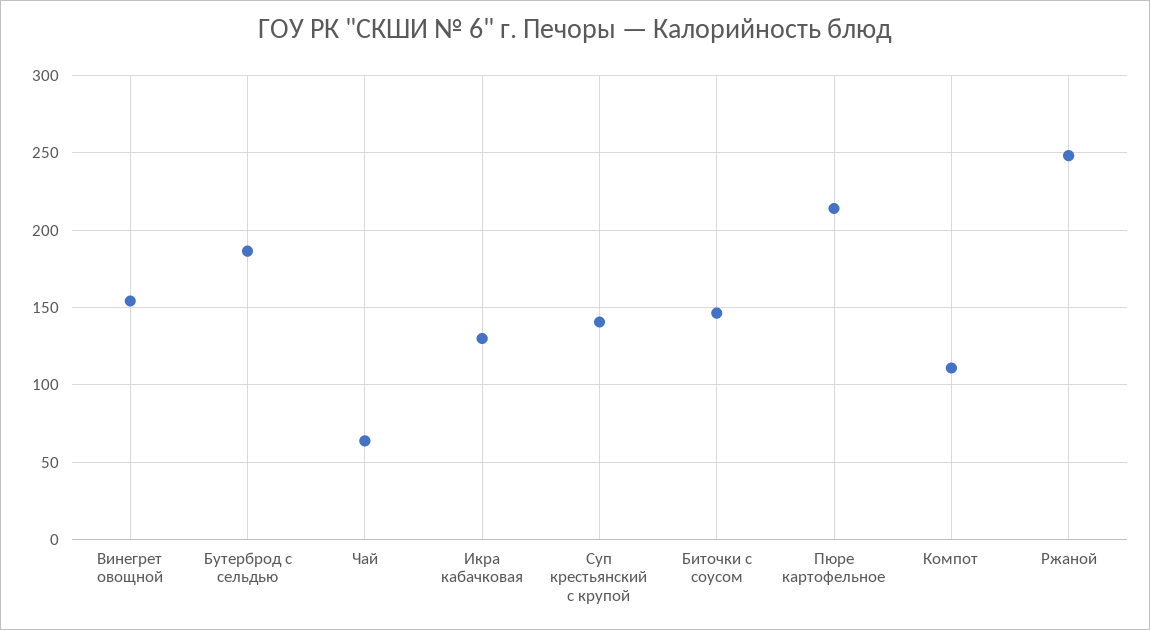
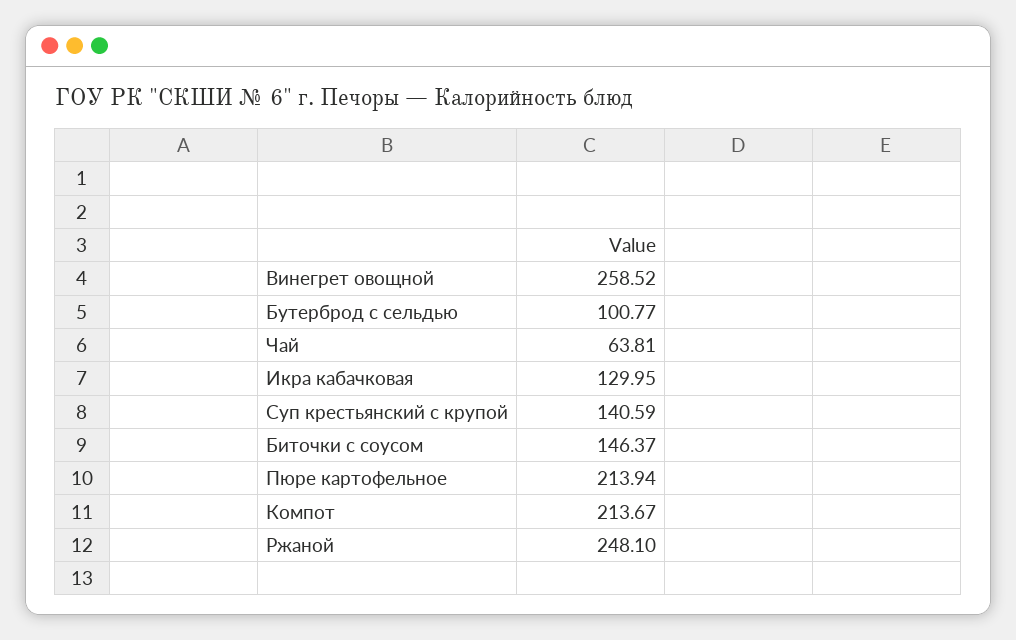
  {
-   "Винегрет овощной": 155,
+   "Винегрет овощной": 258.52,
-   "Бутерброд с сельдью": 185,
+   "Бутерброд с сельдью": 100.77,
    "Чай": 63.81,
    "Икра кабачковая": 129.95,
    "Суп крестьянский с крупой": 140.59,
    "Биточки с соусом": 146.37,
    "Пюре картофельное": 213.94,
-   "Компот": 110,
+   "Компот": 213.67,
    "Ржаной": 248.1
  }

